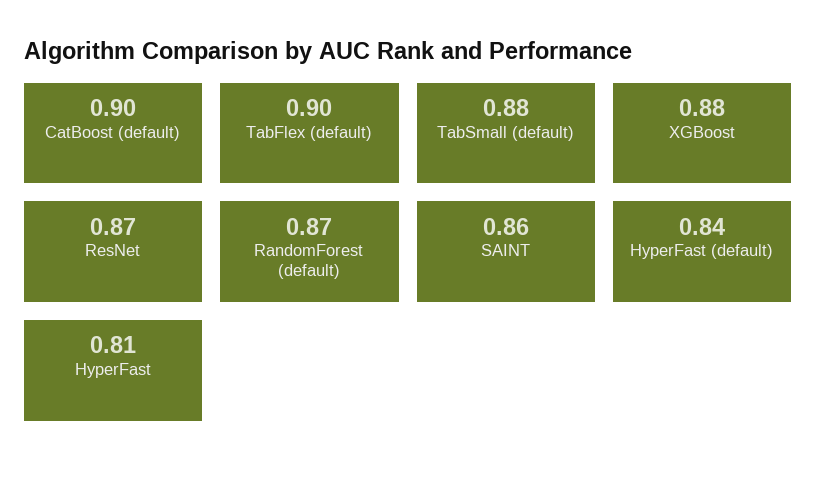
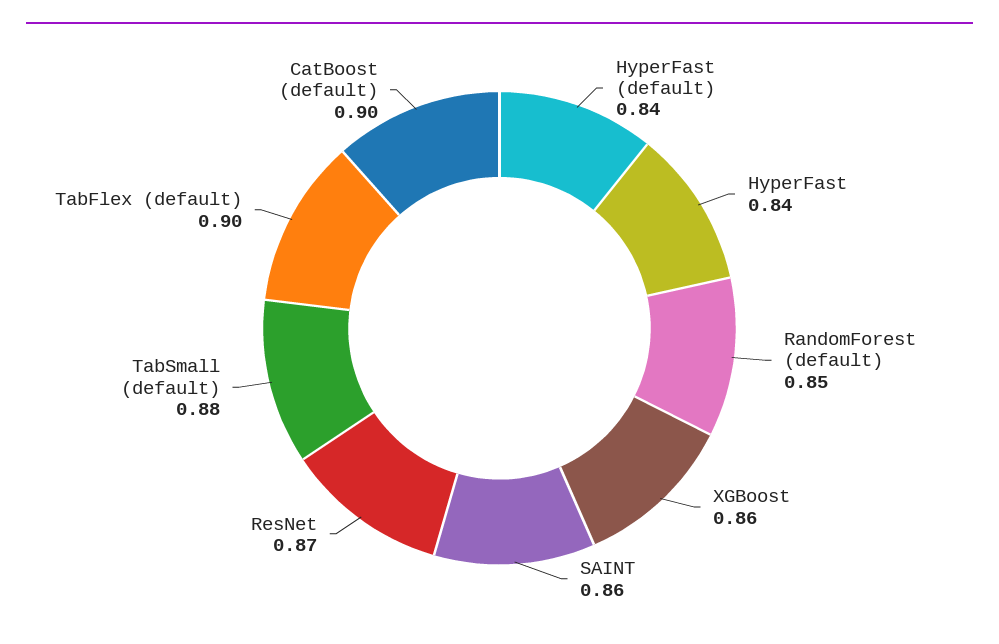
  {
    "CatBoost (default)": 0.9,
    "TabFlex (default)": 0.9,
    "TabSmall (default)": 0.88,
-   "XGBoost": 0.88,
+   "XGBoost": 0.86,
    "ResNet": 0.87,
-   "RandomForest (default)": 0.87,
+   "RandomForest (default)": 0.85,
    "SAINT": 0.86,
    "HyperFast (default)": 0.84,
-   "HyperFast": 0.81
+   "HyperFast": 0.84
  }

